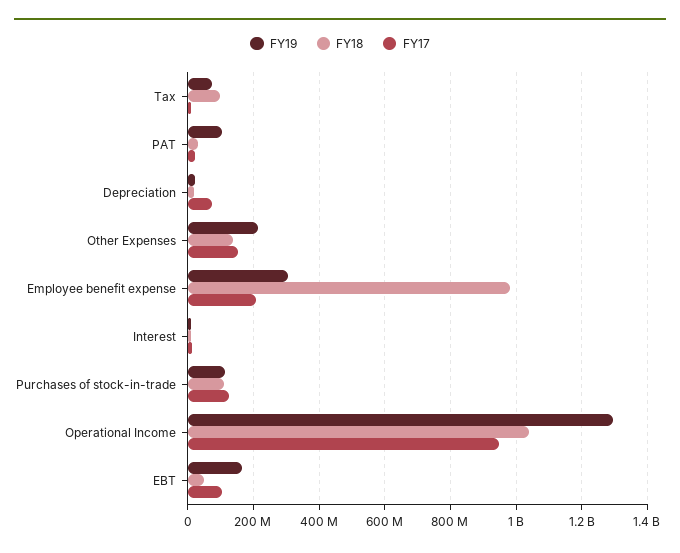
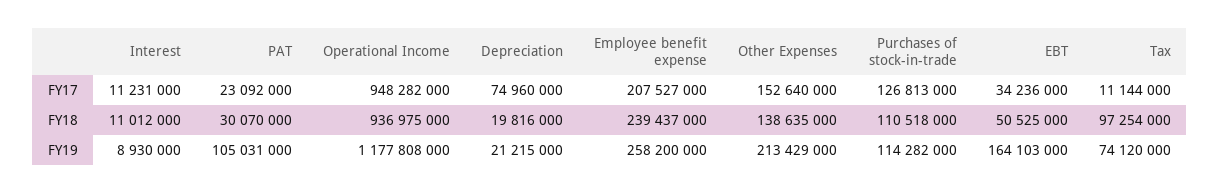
  {
    "FY19": {
      "Tax": 74120000,
      "PAT": 105031000,
      "Depreciation": 21215000,
      "Other Expenses": 213429000,
-     "Employee benefit expense": 300000000,
+     "Employee benefit expense": 258200000,
      "Interest": 8930000,
      "Purchases of stock-in-trade": 114282000,
-     "Operational Income": 1300000000,
+     "Operational Income": 1177808000,
      "EBT": 164103000
    },
    "FY18": {
      "Tax": 97254000,
      "PAT": 30070000,
      "Depreciation": 19816000,
      "Other Expenses": 138635000,
-     "Employee benefit expense": 980000000,
+     "Employee benefit expense": 239437000,
      "Interest": 11012000,
      "Purchases of stock-in-trade": 110518000,
-     "Operational Income": 1040000000,
+     "Operational Income": 936975000,
      "EBT": 50525000
    },
    "FY17": {
      "Tax": 11144000,
      "PAT": 23092000,
      "Depreciation": 74960000,
      "Other Expenses": 152640000,
      "Employee benefit expense": 207527000,
      "Interest": 11231000,
      "Purchases of stock-in-trade": 126813000,
      "Operational Income": 948282000,
-     "EBT": 100000000
+     "EBT": 34236000
    }
  }

